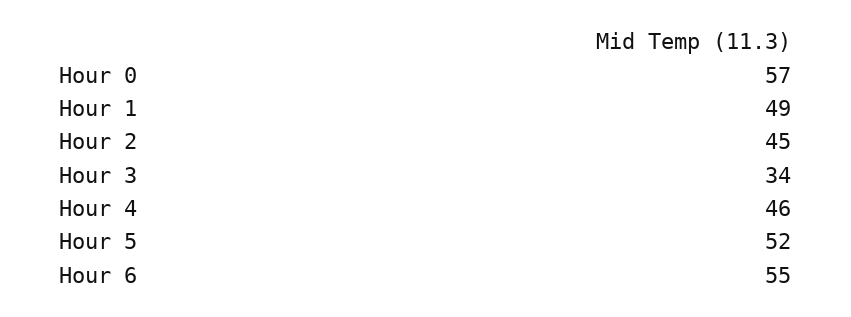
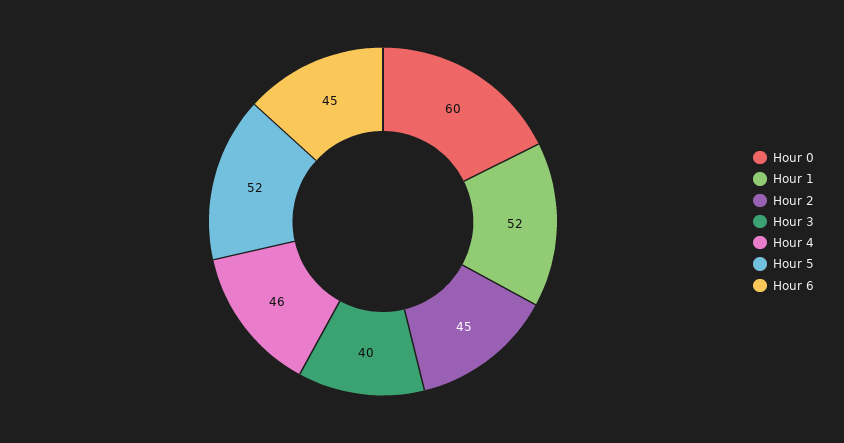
  {
-   "Hour 0": 57,
+   "Hour 0": 60,
-   "Hour 1": 49,
+   "Hour 1": 52,
    "Hour 2": 45,
-   "Hour 3": 34,
+   "Hour 3": 40,
    "Hour 4": 46,
    "Hour 5": 52,
-   "Hour 6": 55
+   "Hour 6": 45
  }

